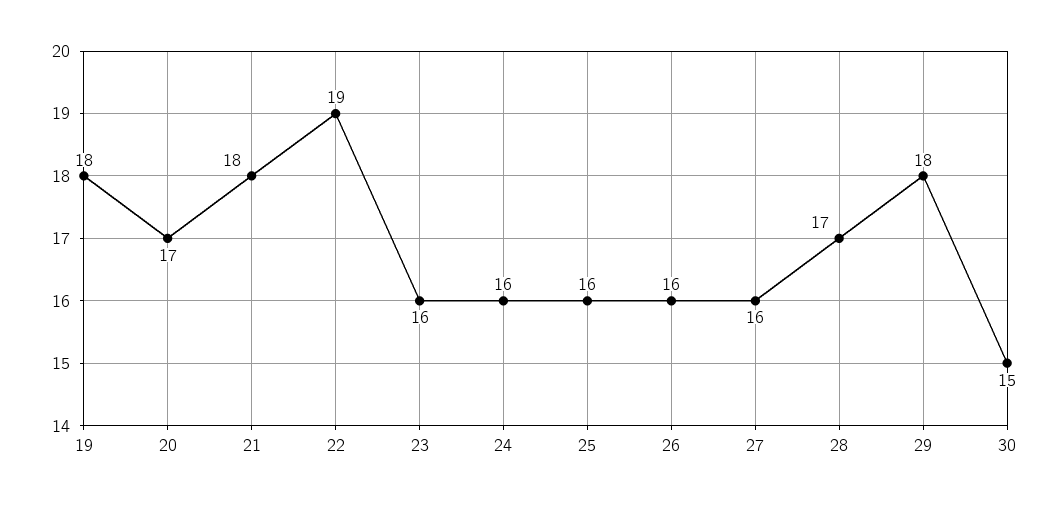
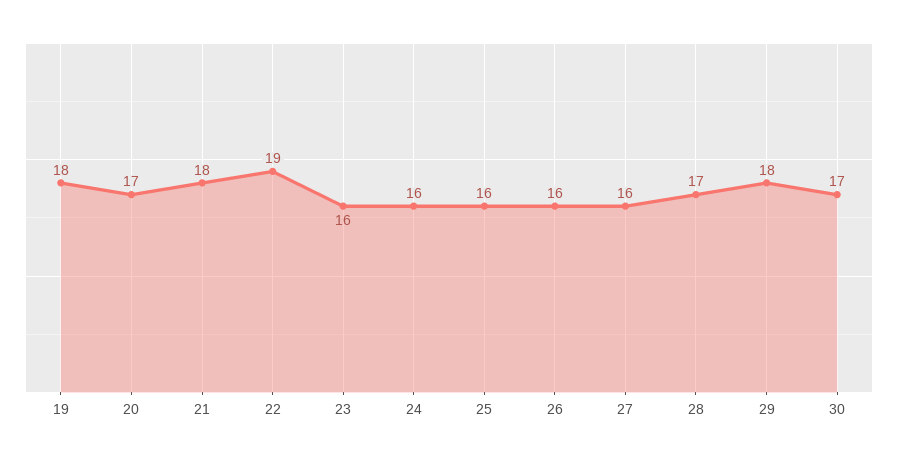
  {
    "19": 18,
    "20": 17,
    "21": 18,
    "22": 19,
    "23": 16,
    "24": 16,
    "25": 16,
    "26": 16,
    "27": 16,
    "28": 17,
    "29": 18,
-   "30": 15
+   "30": 17
  }

